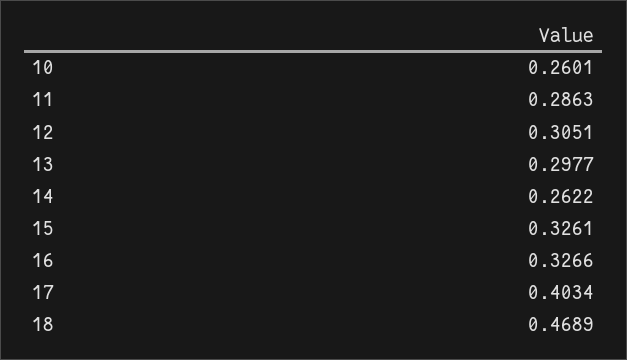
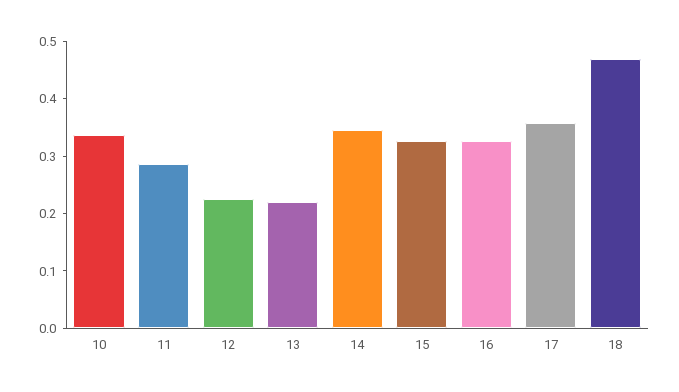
  {
-   "10": 0.2601,
+   "10": 0.34,
    "11": 0.2863,
-   "12": 0.3051,
+   "12": 0.22,
-   "13": 0.2977,
+   "13": 0.22,
-   "14": 0.2622,
+   "14": 0.34,
    "15": 0.3261,
    "16": 0.3266,
-   "17": 0.4034,
+   "17": 0.36,
    "18": 0.4689
  }

